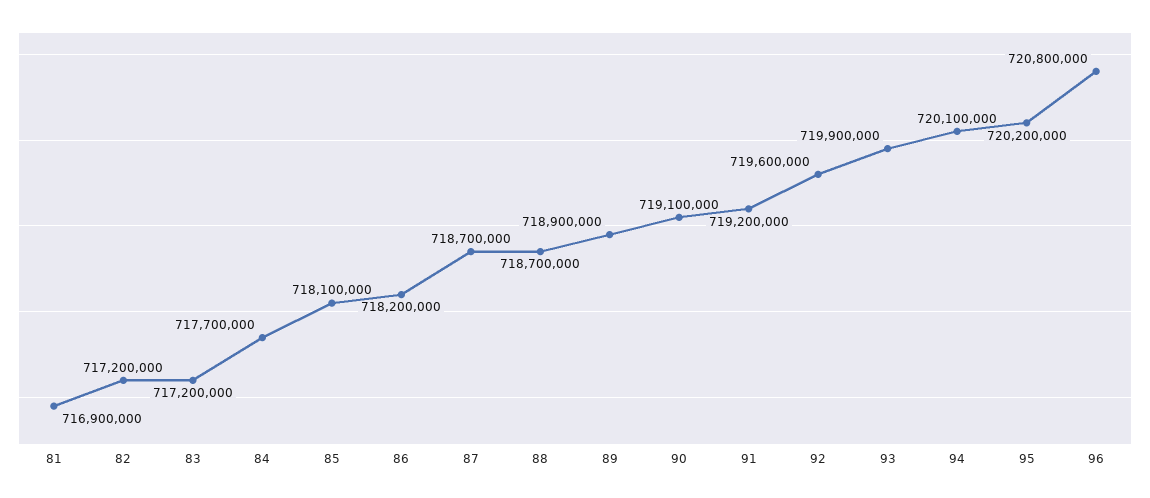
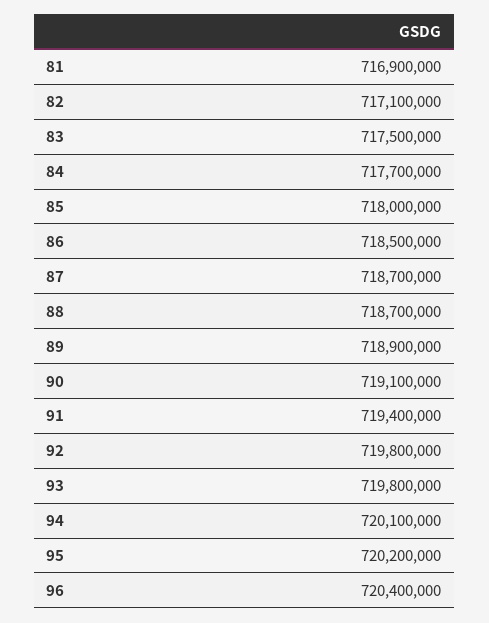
  {
    "81": 716900000,
-   "82": 717200000,
+   "82": 717100000,
-   "83": 717200000,
+   "83": 717500000,
    "84": 717700000,
-   "85": 718100000,
+   "85": 718000000,
-   "86": 718200000,
+   "86": 718500000,
    "87": 718700000,
    "88": 718700000,
    "89": 718900000,
    "90": 719100000,
-   "91": 719200000,
+   "91": 719400000,
-   "92": 719600000,
+   "92": 719800000,
-   "93": 719900000,
+   "93": 719800000,
    "94": 720100000,
    "95": 720200000,
-   "96": 720800000
+   "96": 720400000
  }

